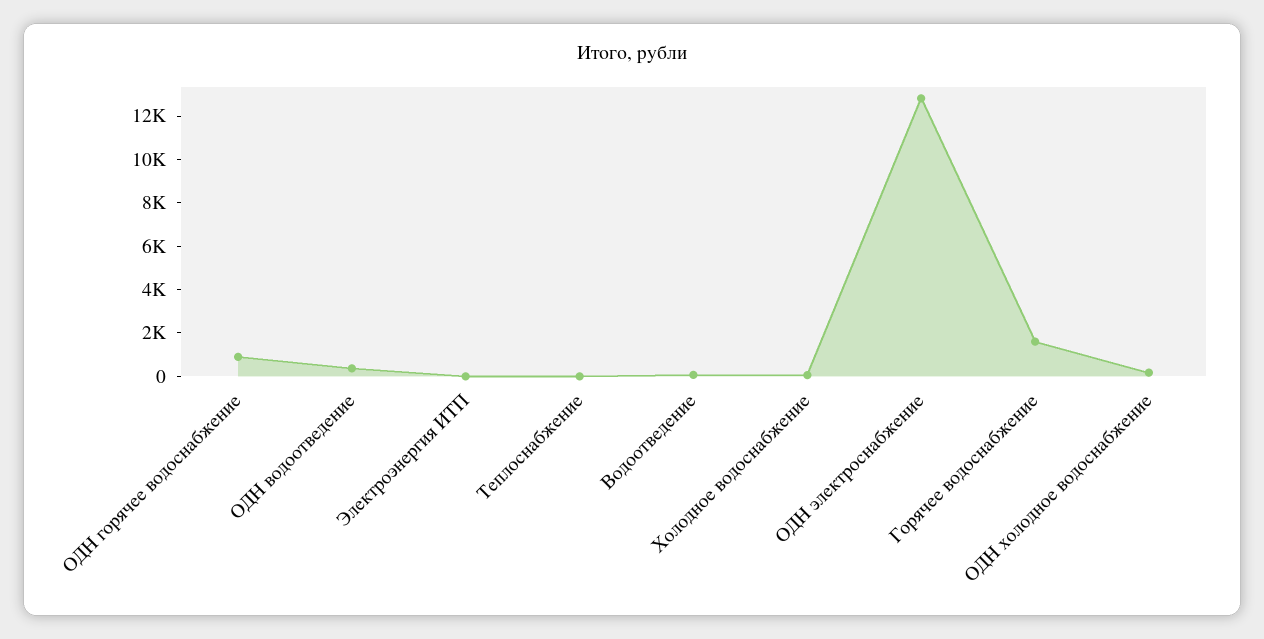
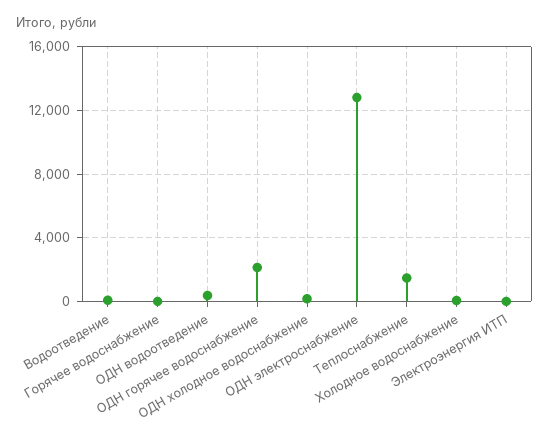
  {
-   "ОДН горячее водоснабжение": 1000,
+   "ОДН горячее водоснабжение": 2000,
    "ОДН водоотведение": 500,
    "Электроэнергия ИТП": 0,
-   "Теплоснабжение": 0,
+   "Теплоснабжение": 1500,
    "Водоотведение": 0,
    "Холодное водоснабжение": 0,
    "ОДН электроснабжение": 13000,
-   "Горячее водоснабжение": 1500,
+   "Горячее водоснабжение": 0,
    "ОДН холодное водоснабжение": 0
  }

